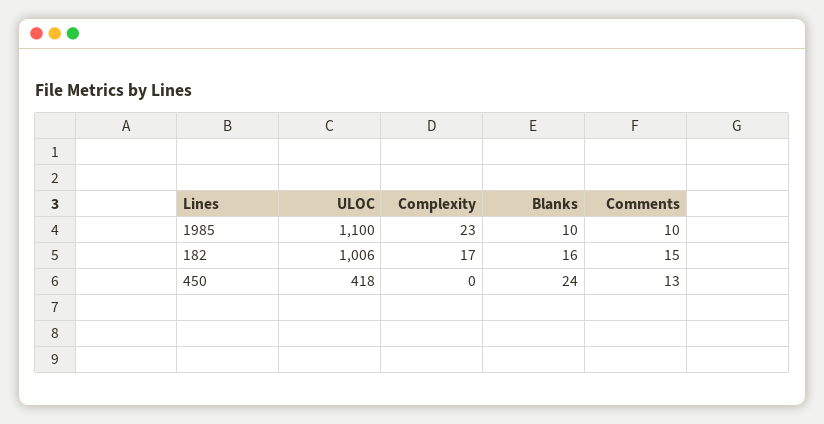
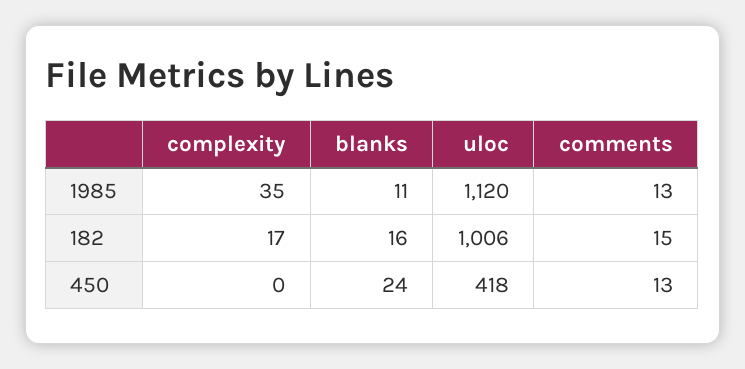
  {
    "ULOC": {
-     "1985": 1100,
+     "1985": 1120,
      "182": 1006,
      "450": 418
    },
    "Complexity": {
-     "1985": 23,
+     "1985": 35,
      "182": 17,
      "450": 0
    },
    "Blanks": {
-     "1985": 10,
+     "1985": 11,
      "182": 16,
      "450": 24
    },
    "Comments": {
-     "1985": 10,
+     "1985": 13,
      "182": 15,
      "450": 13
    }
  }

